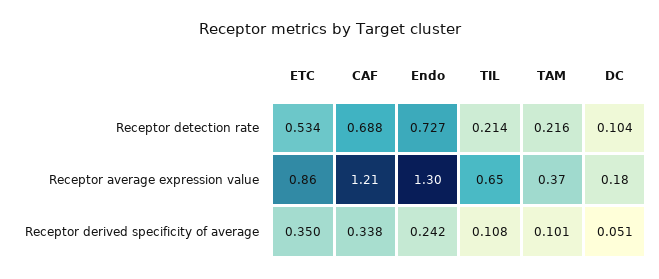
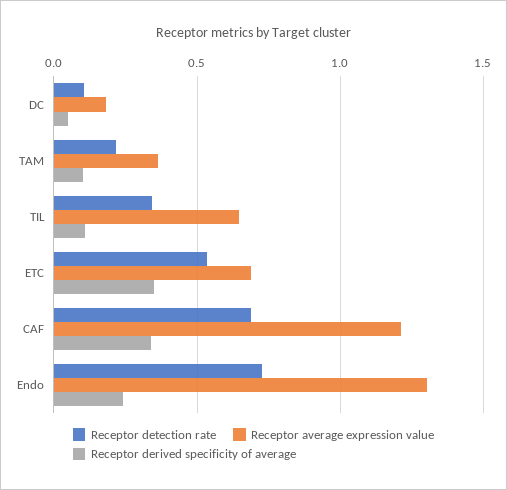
  {
    "Receptor detection rate": {
      "ETC": 0.534,
      "CAF": 0.688,
      "Endo": 0.727,
-     "TIL": 0.214,
+     "TIL": 0.35,
      "TAM": 0.216,
      "DC": 0.104
    },
    "Receptor average expression value": {
-     "ETC": 0.86,
+     "ETC": 0.7,
      "CAF": 1.21,
      "Endo": 1.3,
      "TIL": 0.65,
      "TAM": 0.37,
      "DC": 0.18
    },
    "Receptor derived specificity of average": {
      "ETC": 0.35,
      "CAF": 0.338,
      "Endo": 0.242,
      "TIL": 0.108,
      "TAM": 0.101,
      "DC": 0.051
    }
  }

